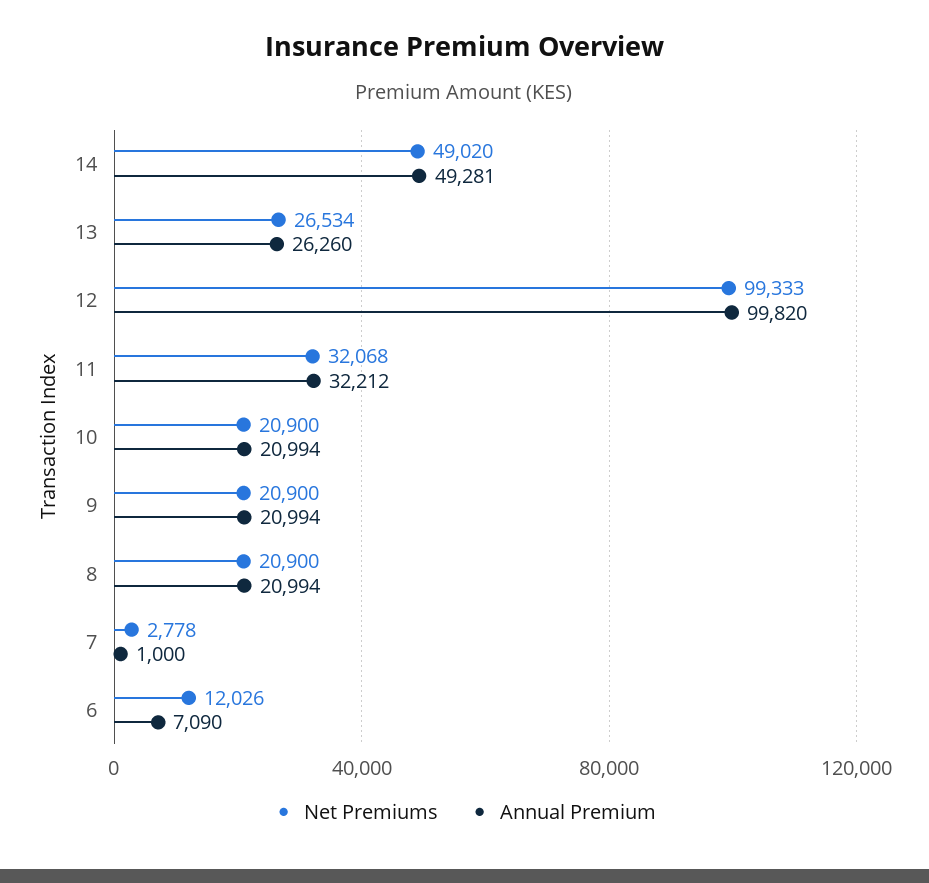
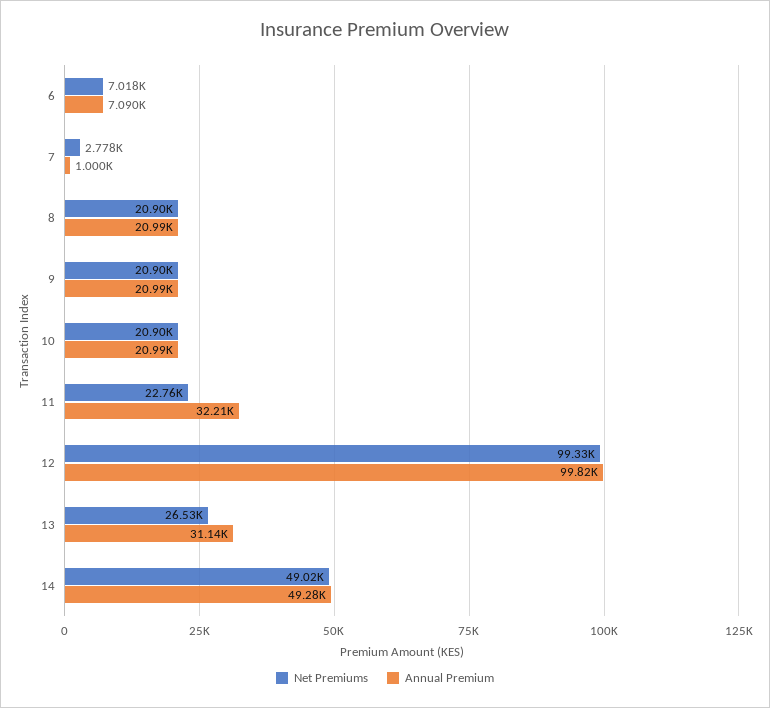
  {
    "Net Premiums": {
      "14": 49020,
      "13": 26534,
      "12": 99333,
-     "11": 32068,
+     "11": 22760,
      "10": 20900,
      "9": 20900,
      "8": 20900,
      "7": 2778,
-     "6": 12026
+     "6": 7018
    },
    "Annual Premium": {
      "14": 49281,
-     "13": 26260,
+     "13": 31140,
      "12": 99820,
      "11": 32212,
      "10": 20994,
      "9": 20994,
      "8": 20994,
      "7": 1000,
      "6": 7090
    }
  }

